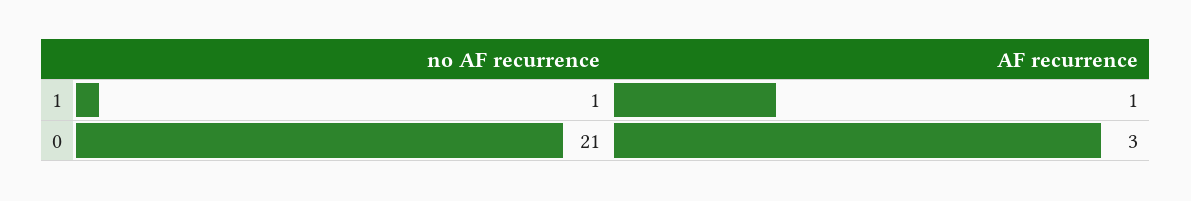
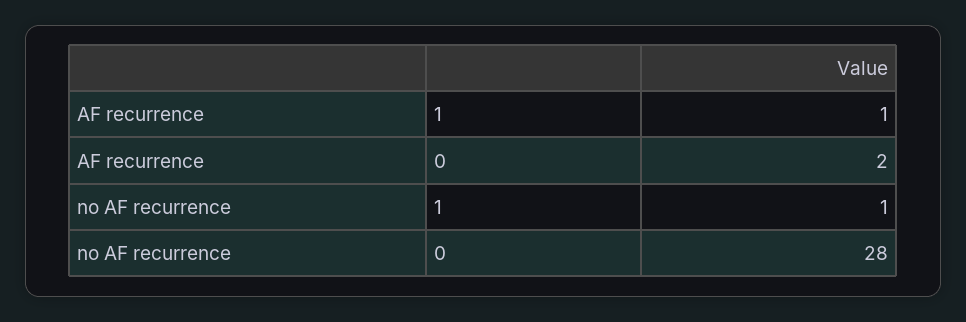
  {
    "no AF recurrence": {
      "1": 1,
-     "0": 21
+     "0": 28
    },
    "AF recurrence": {
      "1": 1,
-     "0": 3
+     "0": 2
    }
  }

